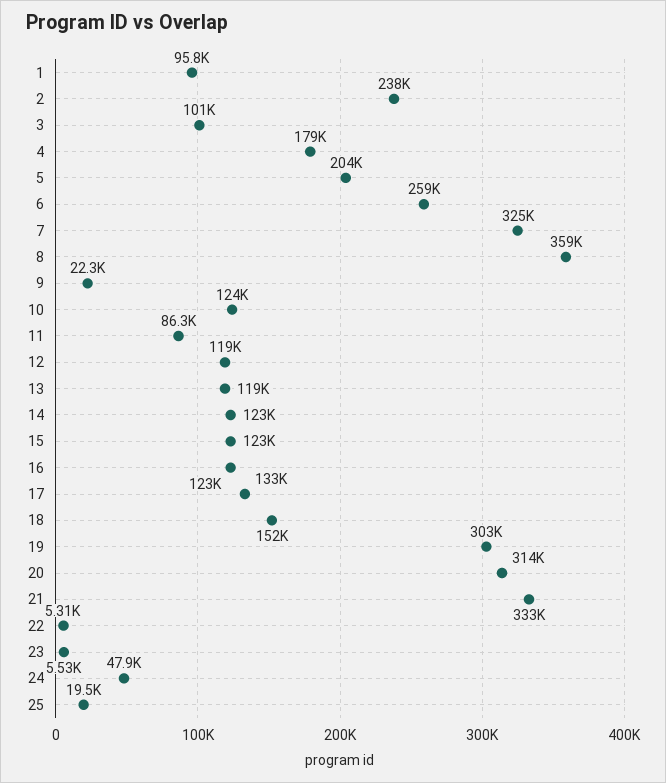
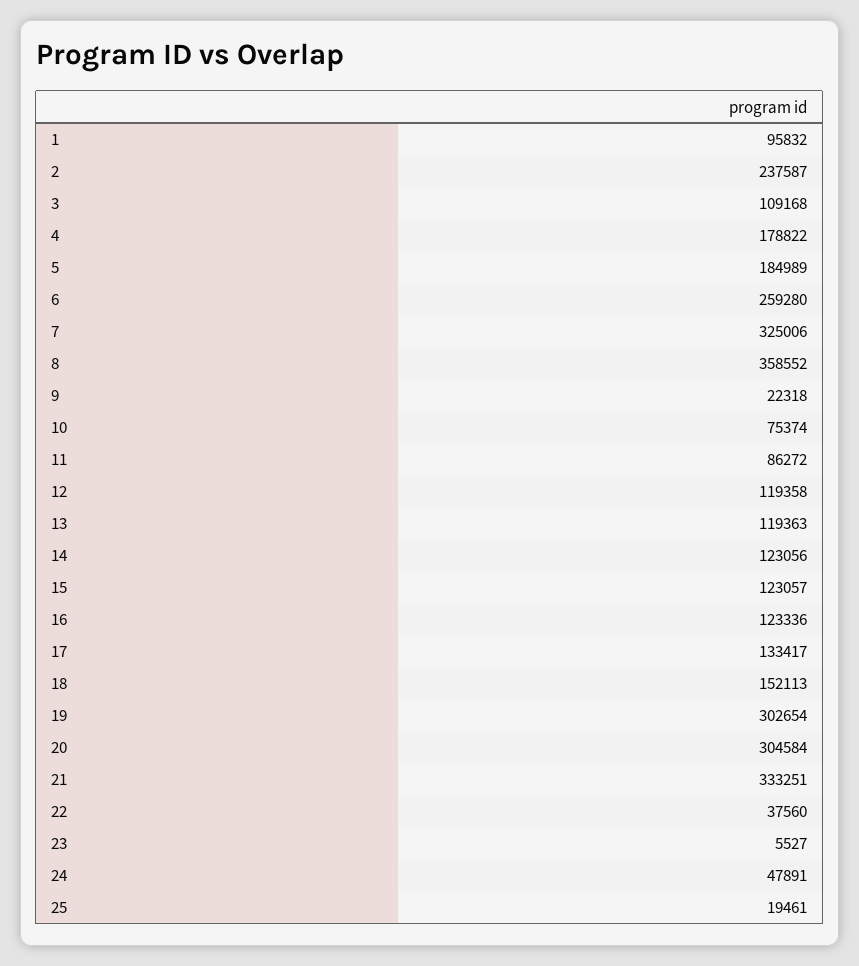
  {
    "1": 95832,
    "2": 237587,
-   "3": 101000,
+   "3": 109168,
    "4": 178822,
-   "5": 204000,
+   "5": 184989,
    "6": 259280,
    "7": 325006,
    "8": 358552,
    "9": 22318,
-   "10": 124000,
+   "10": 75374,
    "11": 86272,
    "12": 119358,
    "13": 119363,
    "14": 123056,
    "15": 123057,
    "16": 123336,
    "17": 133417,
    "18": 152113,
    "19": 302654,
-   "20": 314000,
+   "20": 304584,
    "21": 333251,
-   "22": 5310,
+   "22": 37560,
    "23": 5527,
    "24": 47891,
    "25": 19461
  }

